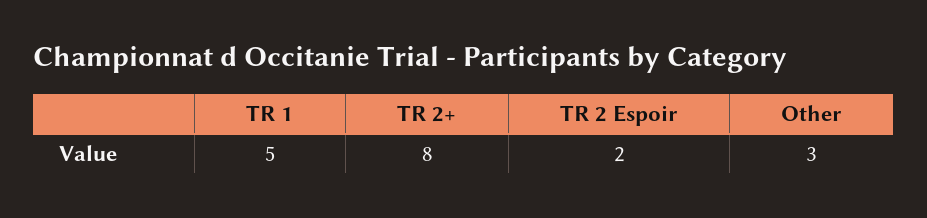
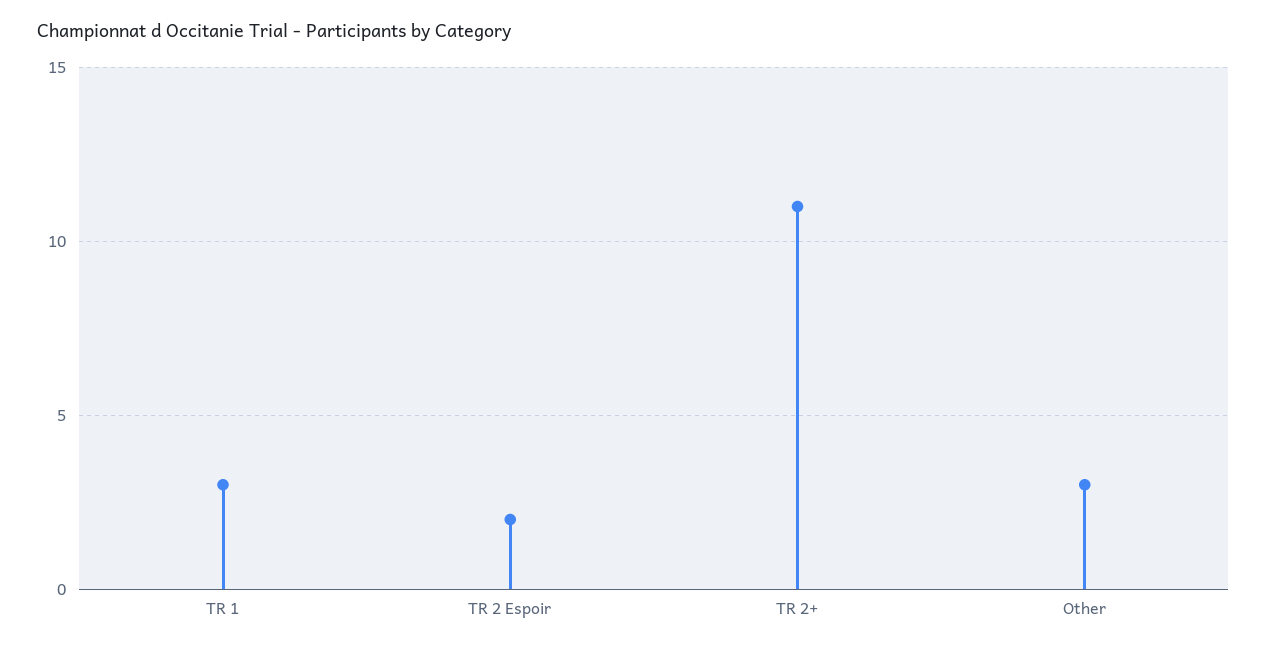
  {
-   "TR 1": 5,
+   "TR 1": 3,
-   "TR 2+": 8,
+   "TR 2+": 11,
    "TR 2 Espoir": 2,
    "Other": 3
  }

